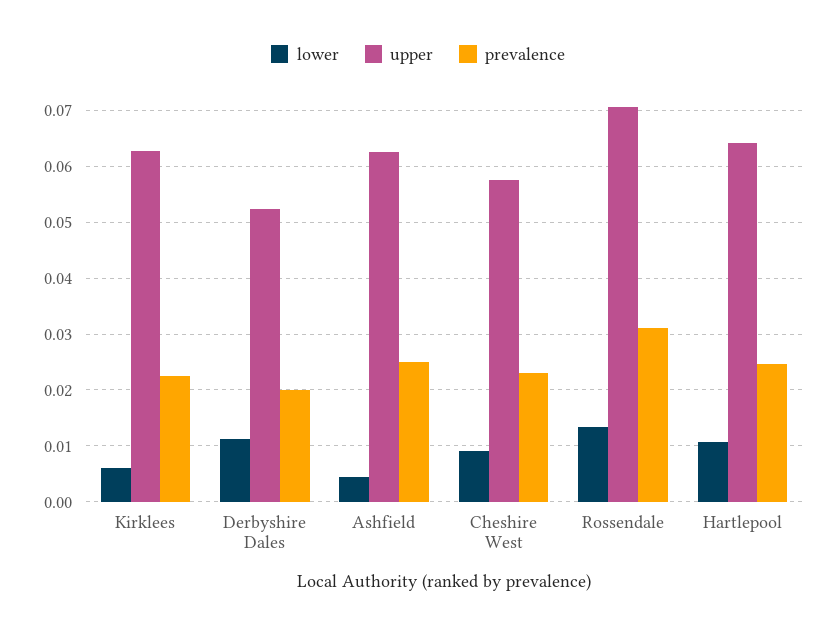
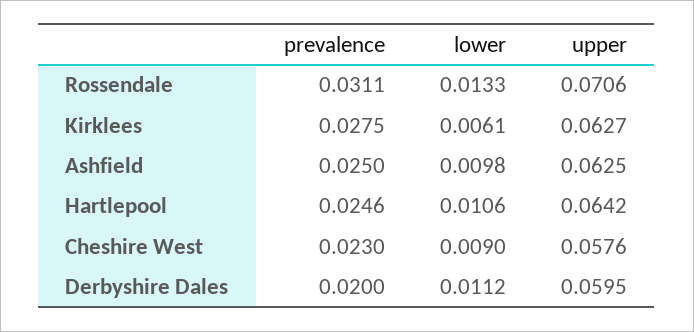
  {
    "lower": {
      "Kirklees": 0.0061,
      "Derbyshire Dales": 0.0112,
-     "Ashfield": 0.004,
+     "Ashfield": 0.0098,
      "Cheshire West": 0.009,
      "Rossendale": 0.0133,
      "Hartlepool": 0.0106
    },
    "upper": {
      "Kirklees": 0.0627,
-     "Derbyshire Dales": 0.052,
+     "Derbyshire Dales": 0.0595,
      "Ashfield": 0.0625,
      "Cheshire West": 0.0576,
      "Rossendale": 0.0706,
      "Hartlepool": 0.0642
    },
    "prevalence": {
-     "Kirklees": 0.022,
+     "Kirklees": 0.0275,
      "Derbyshire Dales": 0.02,
      "Ashfield": 0.025,
      "Cheshire West": 0.023,
      "Rossendale": 0.0311,
      "Hartlepool": 0.0246
    }
  }

